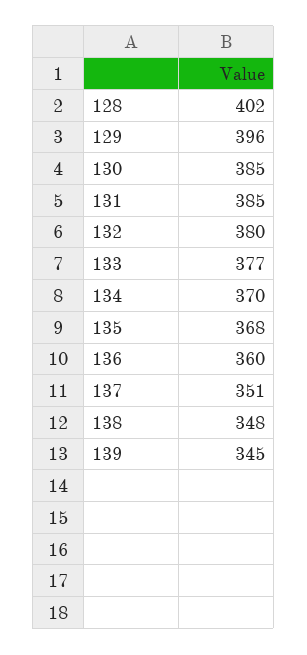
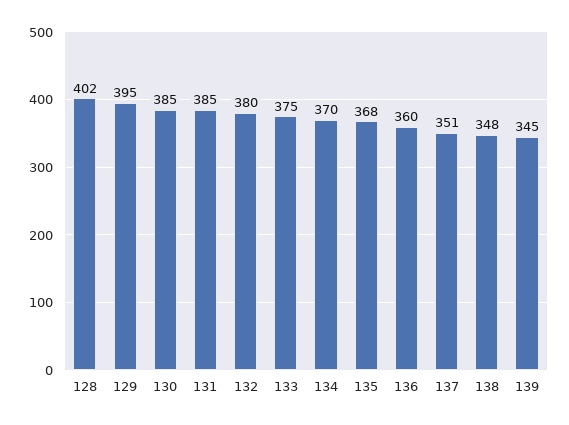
  {
    "128": 402,
-   "129": 396,
+   "129": 395,
    "130": 385,
    "131": 385,
    "132": 380,
-   "133": 377,
+   "133": 375,
    "134": 370,
    "135": 368,
    "136": 360,
    "137": 351,
    "138": 348,
    "139": 345
  }

